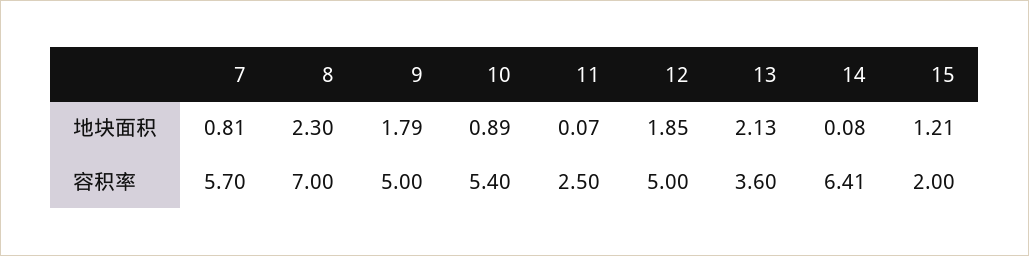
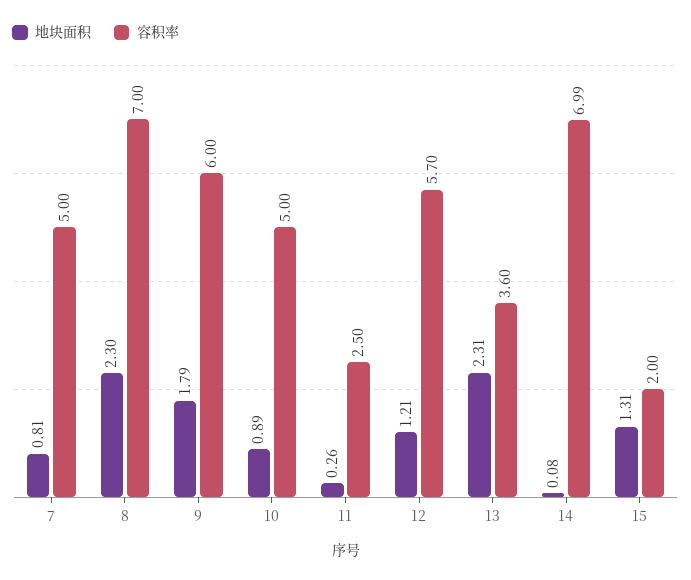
  {
    "地块面积": {
      "7": 0.81,
      "8": 2.3,
      "9": 1.79,
      "10": 0.89,
-     "11": 0.07,
+     "11": 0.26,
-     "12": 1.85,
+     "12": 1.21,
-     "13": 2.13,
+     "13": 2.31,
      "14": 0.08,
-     "15": 1.21
+     "15": 1.31
    },
    "容积率": {
-     "7": 5.7,
+     "7": 5,
      "8": 7,
-     "9": 5,
+     "9": 6,
-     "10": 5.4,
+     "10": 5,
      "11": 2.5,
-     "12": 5,
+     "12": 5.7,
      "13": 3.6,
-     "14": 6.41,
+     "14": 6.99,
      "15": 2
    }
  }

